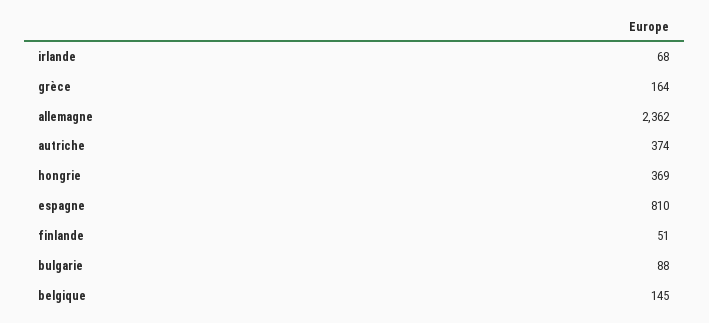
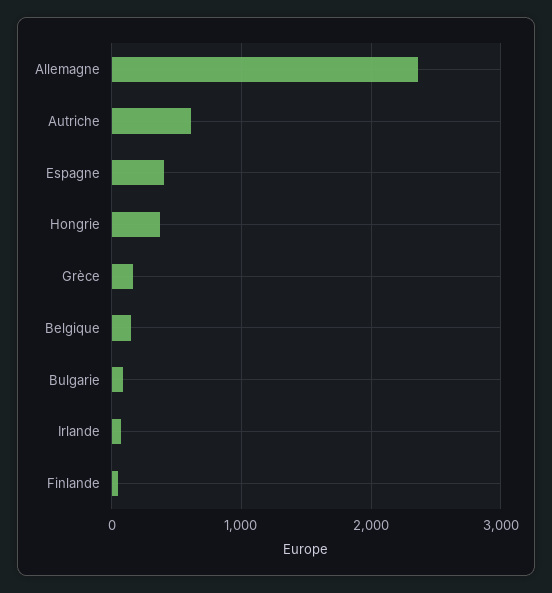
  {
    "irlande": 68,
    "grèce": 164,
    "allemagne": 2362,
-   "autriche": 374,
+   "autriche": 600,
    "hongrie": 369,
-   "espagne": 810,
+   "espagne": 400,
    "finlande": 51,
    "bulgarie": 88,
    "belgique": 145
  }

